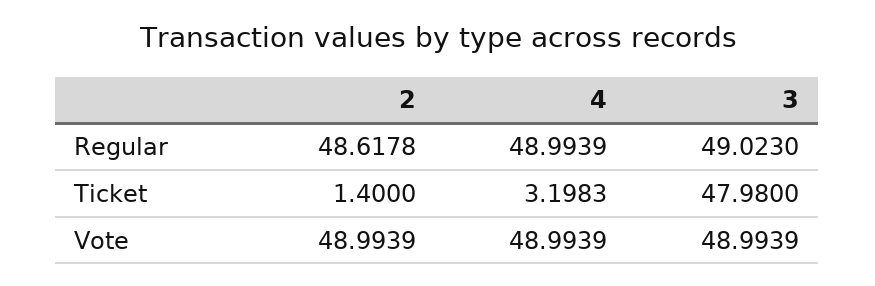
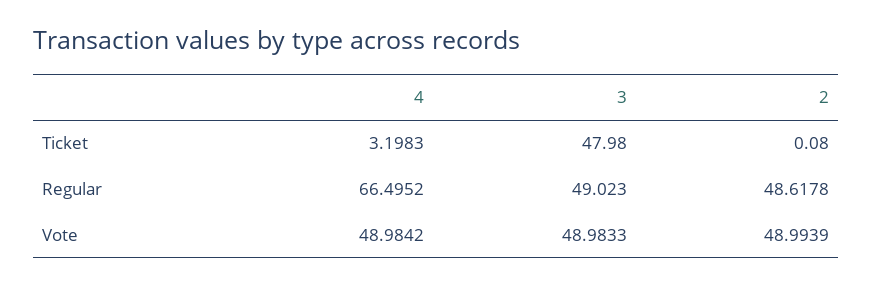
  {
    "2": {
      "Regular": 48.6178,
-     "Ticket": 1.4,
+     "Ticket": 0.08,
      "Vote": 48.9939
    },
    "4": {
-     "Regular": 48.9939,
+     "Regular": 66.4952,
      "Ticket": 3.1983,
-     "Vote": 48.9939
+     "Vote": 48.9842
    },
    "3": {
      "Regular": 49.023,
      "Ticket": 47.98,
-     "Vote": 48.9939
+     "Vote": 48.9833
    }
  }

